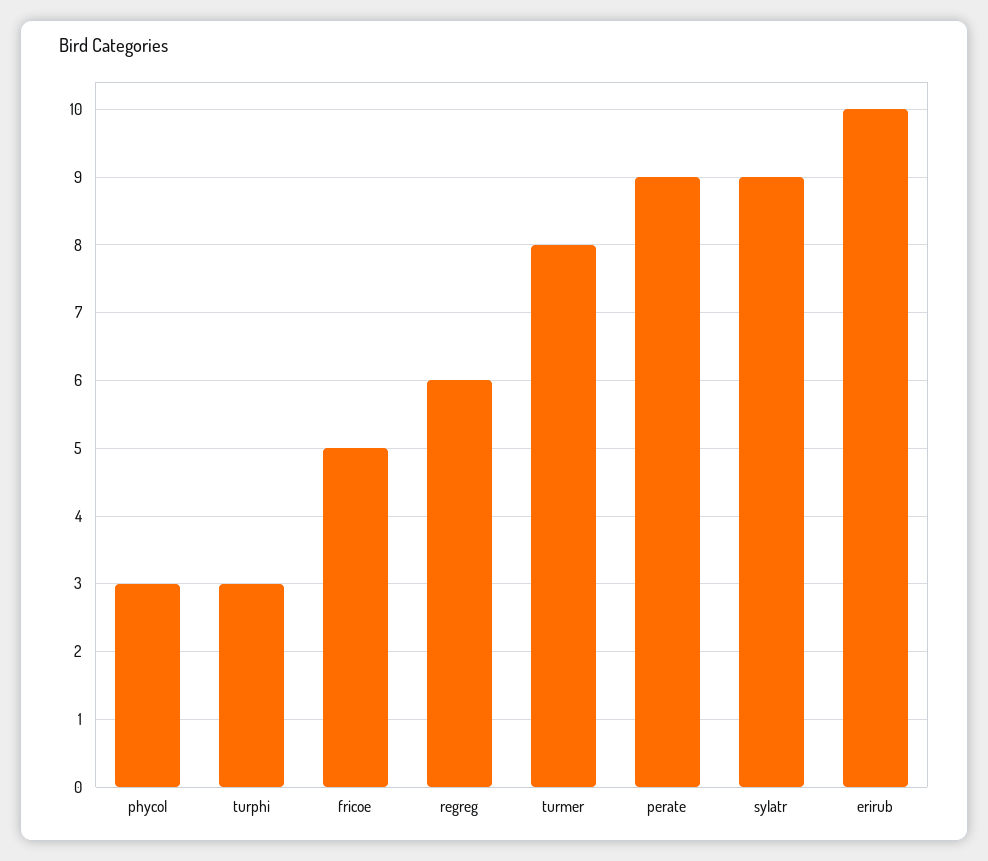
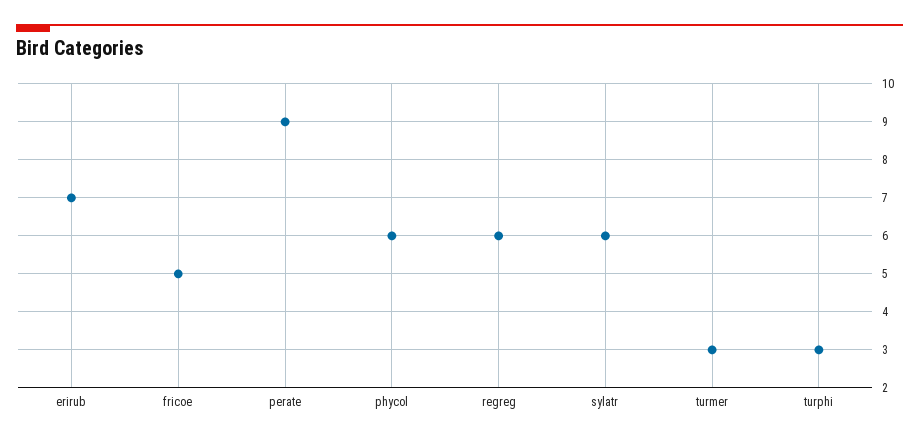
  {
-   "phycol": 3,
+   "phycol": 6,
    "turphi": 3,
    "fricoe": 5,
    "regreg": 6,
-   "turmer": 8,
+   "turmer": 3,
    "perate": 9,
-   "sylatr": 9,
+   "sylatr": 6,
-   "erirub": 10
+   "erirub": 7
  }

